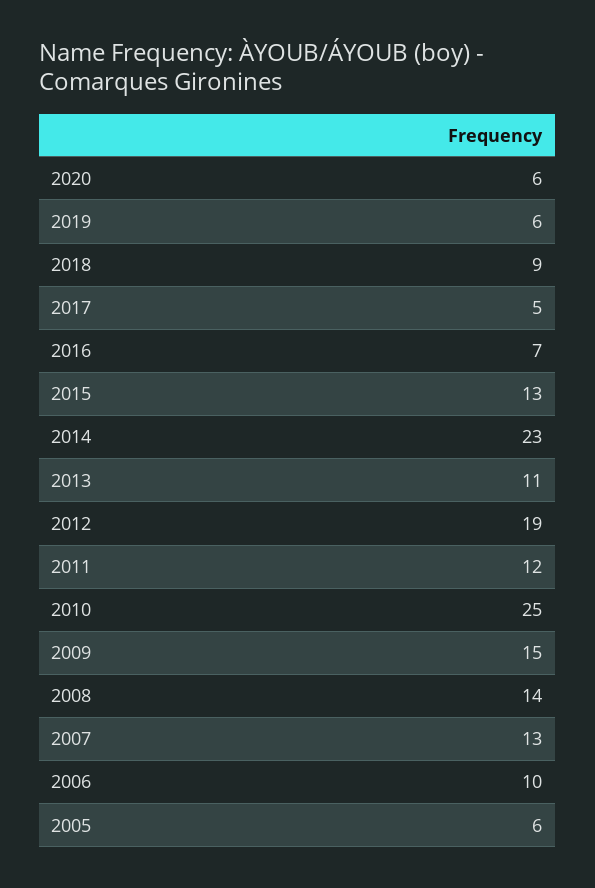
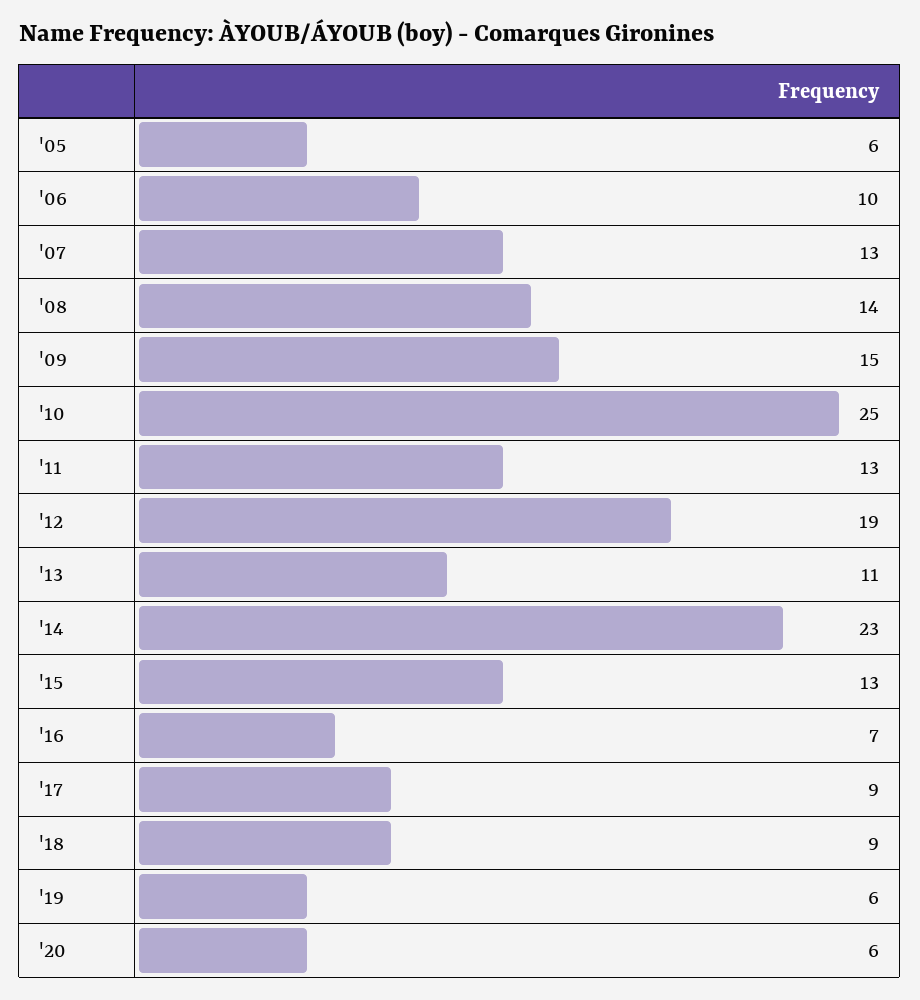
  {
    "2020": 6,
    "2019": 6,
    "2018": 9,
-   "2017": 5,
+   "2017": 9,
    "2016": 7,
    "2015": 13,
    "2014": 23,
    "2013": 11,
    "2012": 19,
-   "2011": 12,
+   "2011": 13,
    "2010": 25,
    "2009": 15,
    "2008": 14,
    "2007": 13,
    "2006": 10,
    "2005": 6
  }

